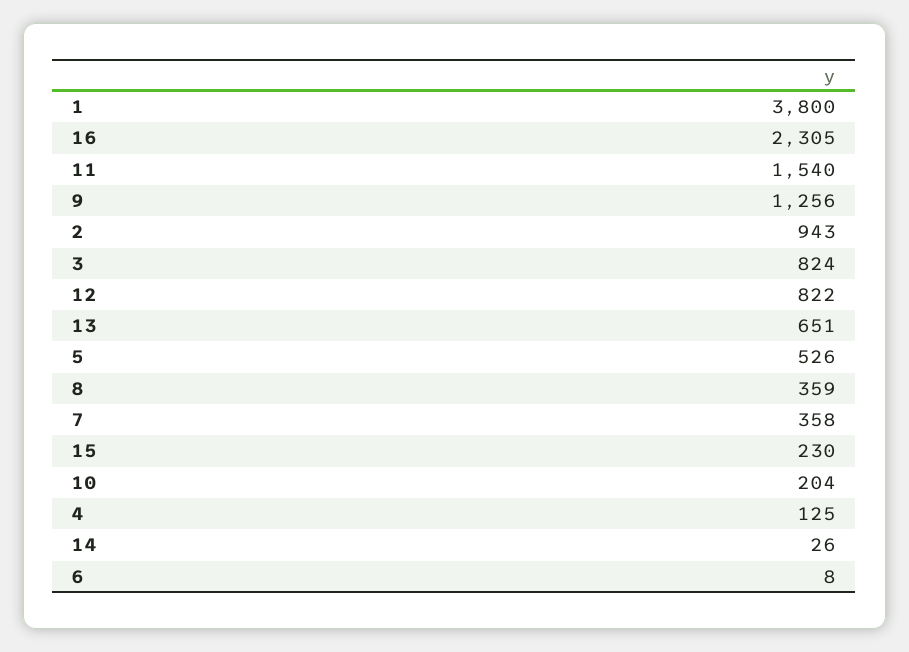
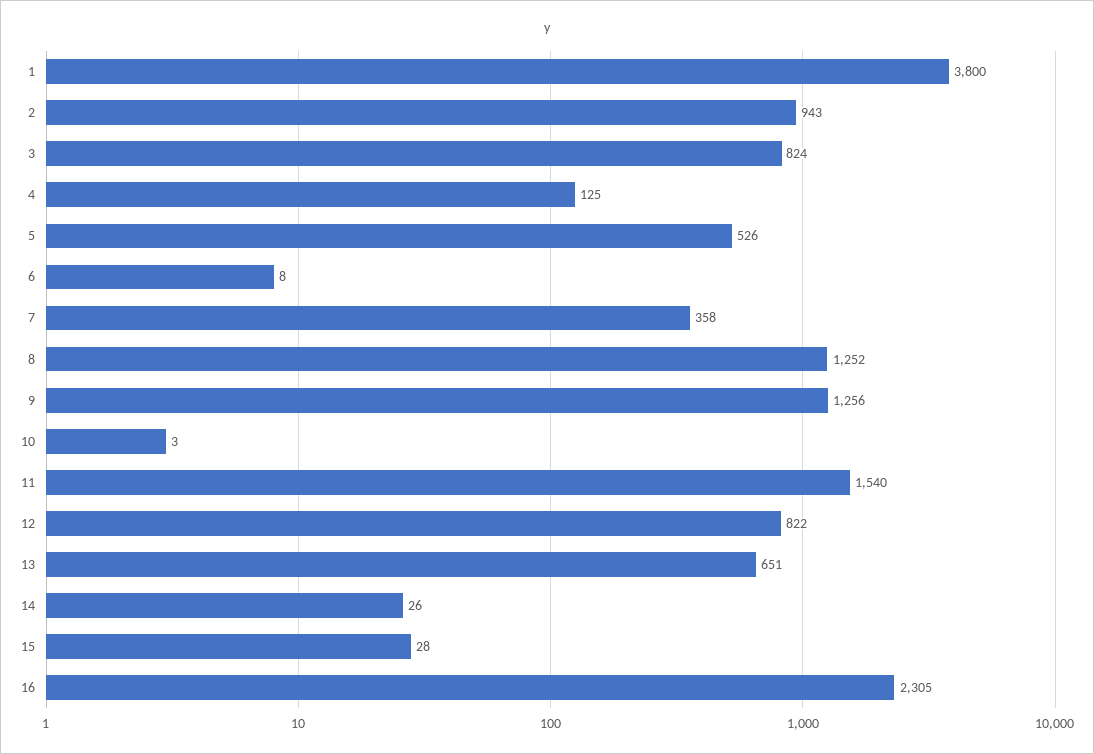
  {
    "1": 3800,
    "16": 2305,
    "11": 1540,
    "9": 1256,
    "2": 943,
    "3": 824,
    "12": 822,
    "13": 651,
    "5": 526,
-   "8": 359,
+   "8": 1252,
    "7": 358,
-   "15": 230,
+   "15": 28,
-   "10": 204,
+   "10": 3,
    "4": 125,
    "14": 26,
    "6": 8
  }

